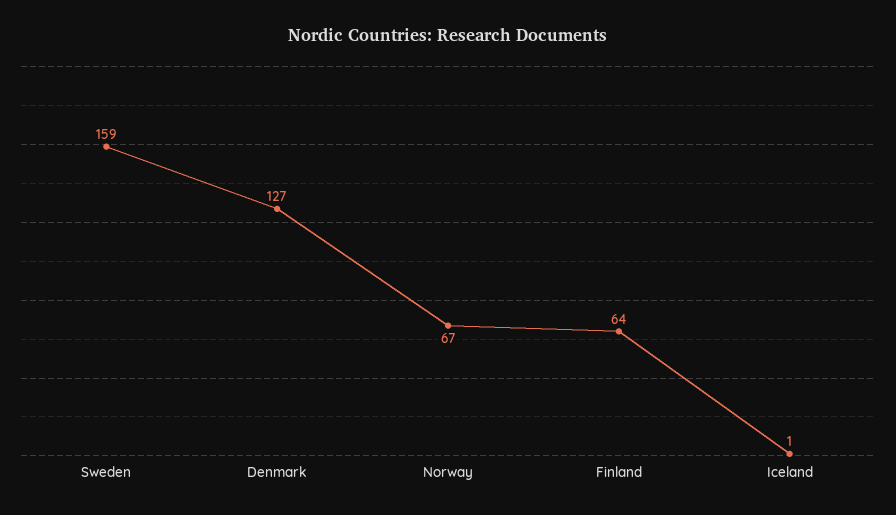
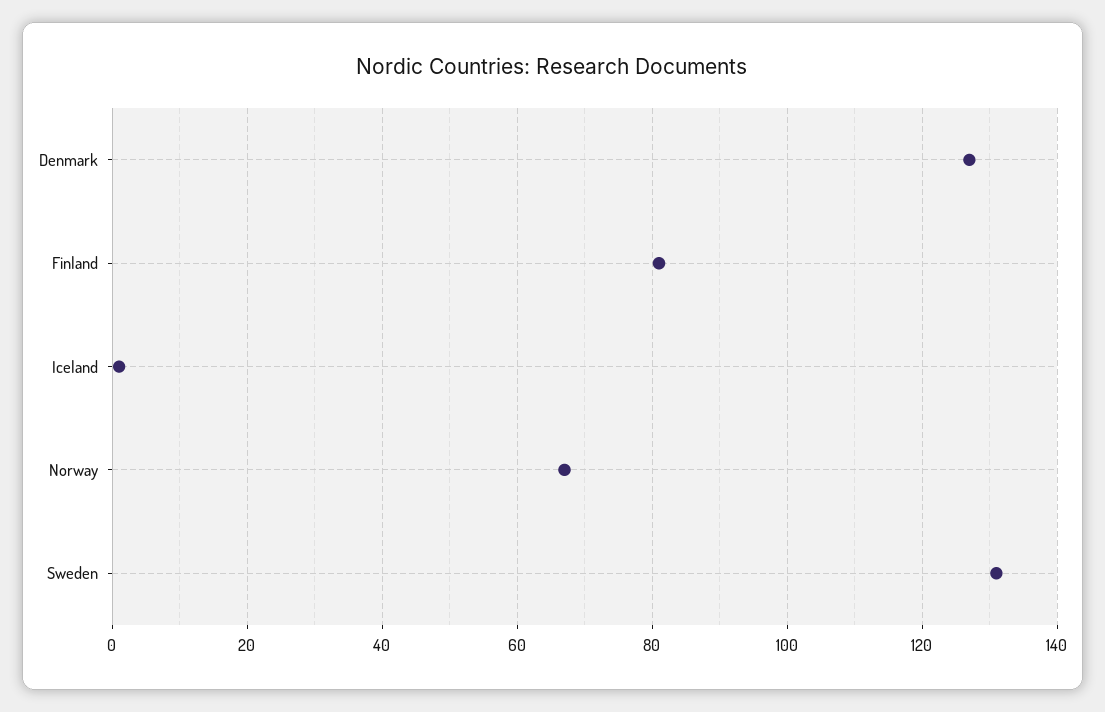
  {
-   "Sweden": 159,
+   "Sweden": 130,
    "Denmark": 127,
    "Norway": 67,
-   "Finland": 64,
+   "Finland": 80,
    "Iceland": 1
  }

